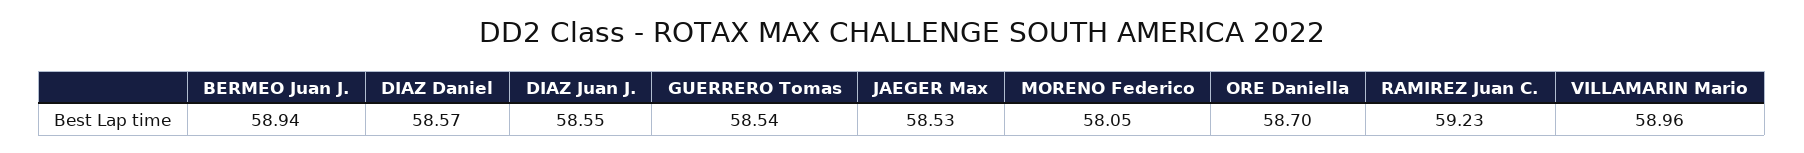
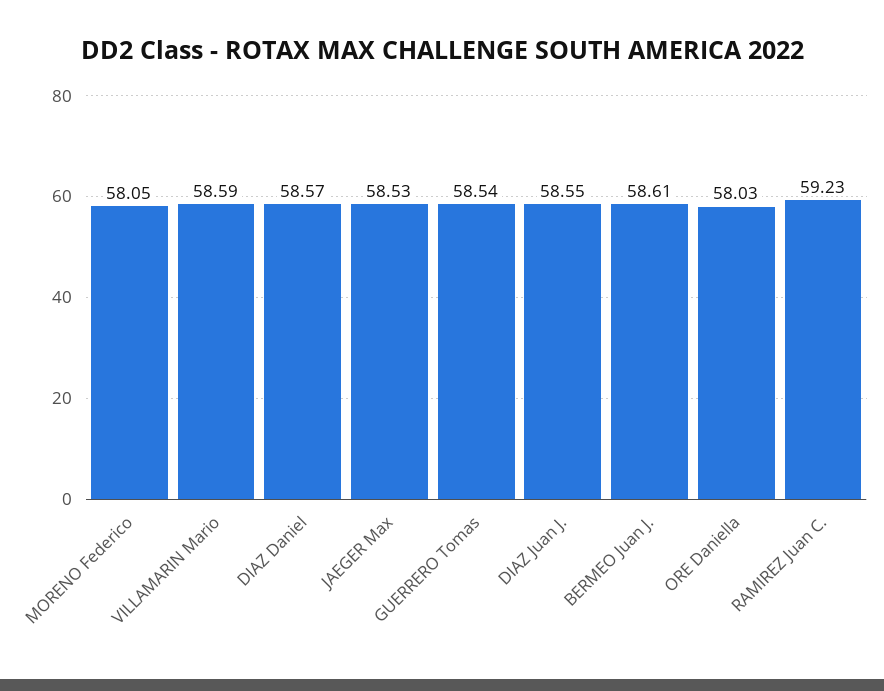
  {
-   "BERMEO Juan J.": 58.94,
+   "BERMEO Juan J.": 58.61,
    "DIAZ Daniel": 58.57,
    "DIAZ Juan J.": 58.55,
    "GUERRERO Tomas": 58.54,
    "JAEGER Max": 58.53,
    "MORENO Federico": 58.05,
-   "ORE Daniella": 58.7,
+   "ORE Daniella": 58.03,
    "RAMIREZ Juan C.": 59.23,
-   "VILLAMARIN Mario": 58.96
+   "VILLAMARIN Mario": 58.59
  }

